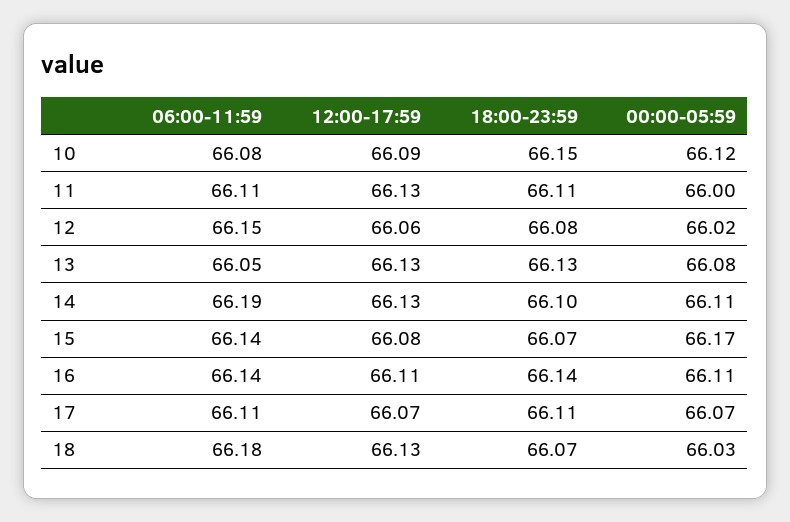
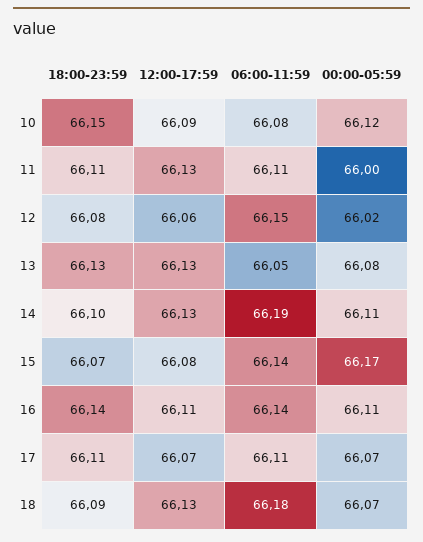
  {
    "06:00-11:59": {
      "10": 66.08,
      "11": 66.11,
      "12": 66.15,
      "13": 66.05,
      "14": 66.19,
      "15": 66.14,
      "16": 66.14,
      "17": 66.11,
      "18": 66.18
    },
    "12:00-17:59": {
      "10": 66.09,
      "11": 66.13,
      "12": 66.06,
      "13": 66.13,
      "14": 66.13,
      "15": 66.08,
      "16": 66.11,
      "17": 66.07,
      "18": 66.13
    },
    "18:00-23:59": {
      "10": 66.15,
      "11": 66.11,
      "12": 66.08,
      "13": 66.13,
      "14": 66.1,
      "15": 66.07,
      "16": 66.14,
      "17": 66.11,
-     "18": 66.07
+     "18": 66.09
    },
    "00:00-05:59": {
      "10": 66.12,
      "11": 66,
      "12": 66.02,
      "13": 66.08,
      "14": 66.11,
      "15": 66.17,
      "16": 66.11,
      "17": 66.07,
-     "18": 66.03
+     "18": 66.07
    }
  }

